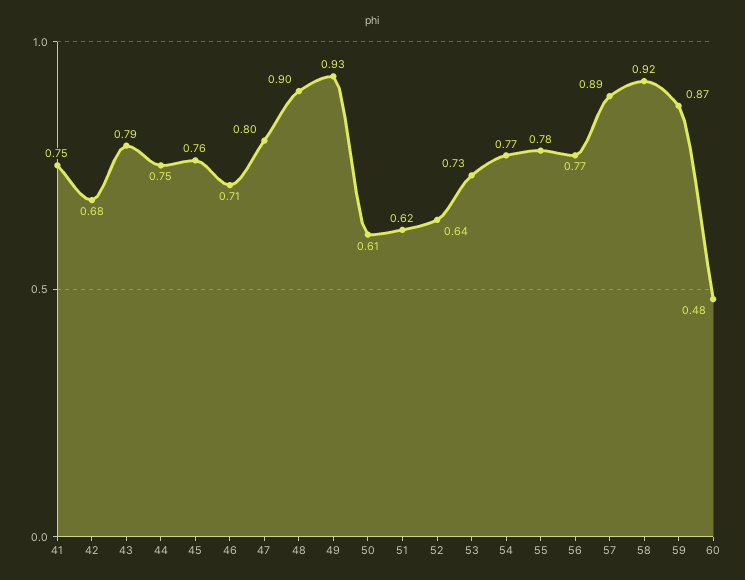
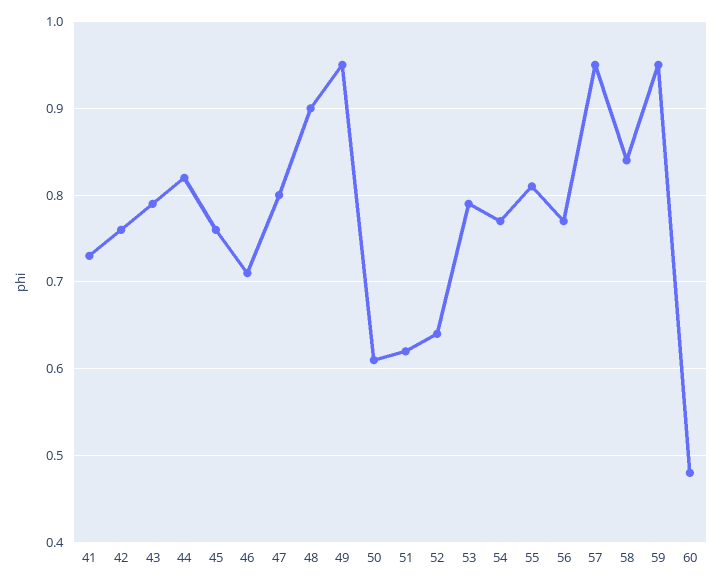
  {
-   "41": 0.75,
+   "41": 0.73,
-   "42": 0.68,
+   "42": 0.76,
    "43": 0.79,
-   "44": 0.75,
+   "44": 0.82,
    "45": 0.76,
    "46": 0.71,
    "47": 0.8,
    "48": 0.9,
-   "49": 0.93,
+   "49": 0.95,
    "50": 0.61,
    "51": 0.62,
    "52": 0.64,
-   "53": 0.73,
+   "53": 0.79,
    "54": 0.77,
-   "55": 0.78,
+   "55": 0.81,
    "56": 0.77,
-   "57": 0.89,
+   "57": 0.95,
-   "58": 0.92,
+   "58": 0.84,
-   "59": 0.87,
+   "59": 0.95,
    "60": 0.48
  }

